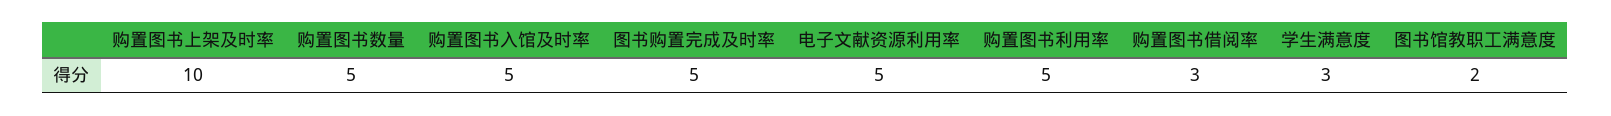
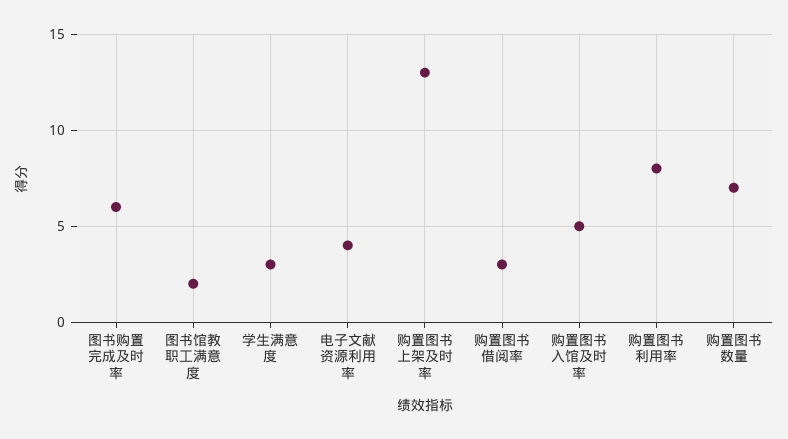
  {
-   "购置图书上架及时率": 10,
+   "购置图书上架及时率": 13,
-   "购置图书数量": 5,
+   "购置图书数量": 7,
    "购置图书入馆及时率": 5,
-   "图书购置完成及时率": 5,
+   "图书购置完成及时率": 6,
-   "电子文献资源利用率": 5,
+   "电子文献资源利用率": 4,
-   "购置图书利用率": 5,
+   "购置图书利用率": 8,
    "购置图书借阅率": 3,
    "学生满意度": 3,
    "图书馆教职工满意度": 2
  }

